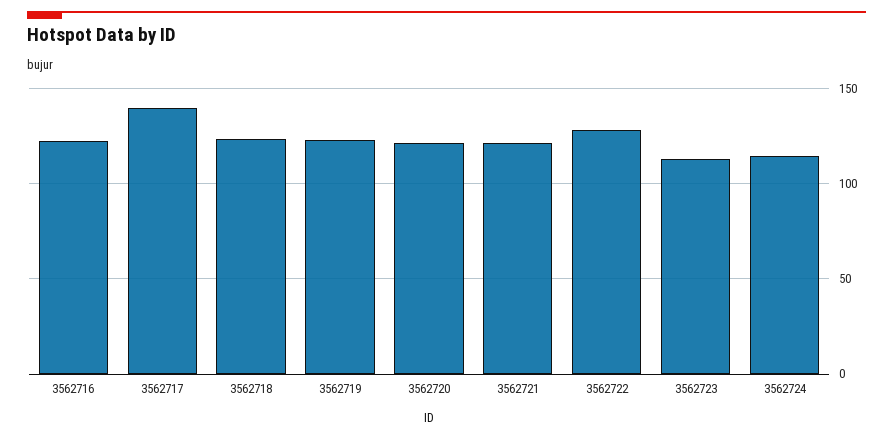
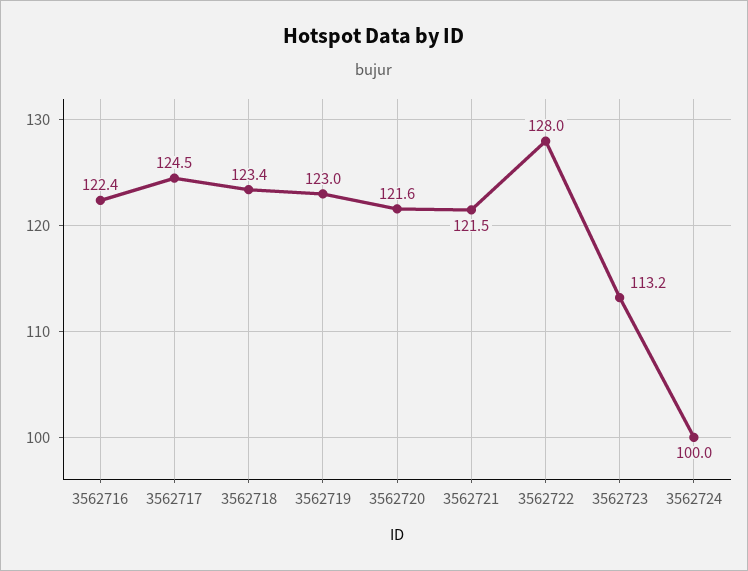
  {
    "3562716": 122.4,
-   "3562717": 140,
+   "3562717": 124.5,
    "3562718": 123.4,
    "3562719": 123,
    "3562720": 121.6,
    "3562721": 121.5,
    "3562722": 128,
    "3562723": 113.2,
-   "3562724": 115
+   "3562724": 100
  }

